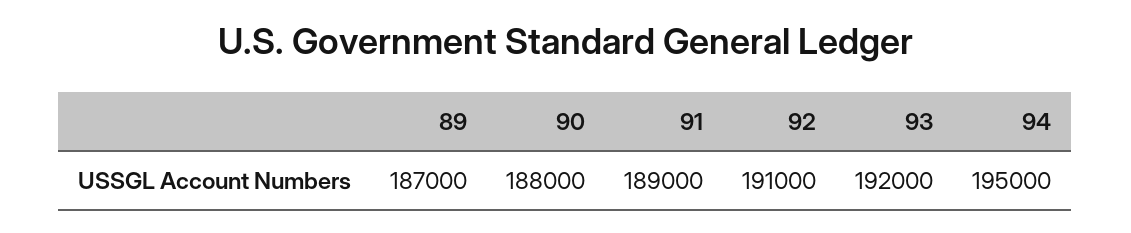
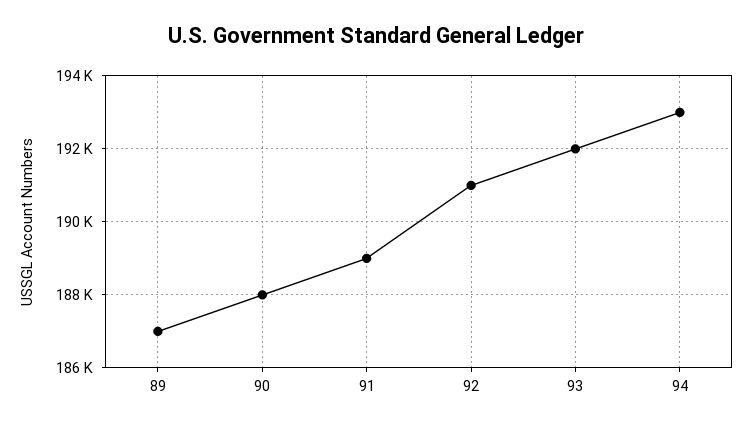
  {
    "89": 187000,
    "90": 188000,
    "91": 189000,
    "92": 191000,
    "93": 192000,
-   "94": 195000
+   "94": 193000
  }

